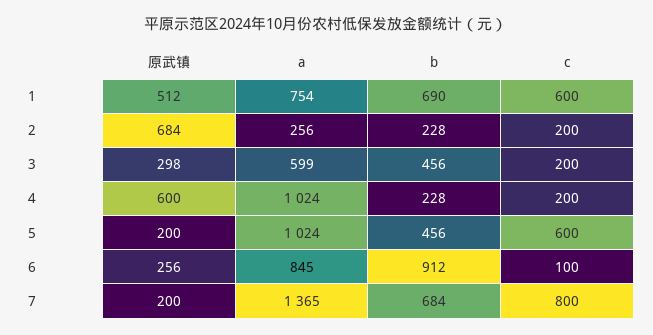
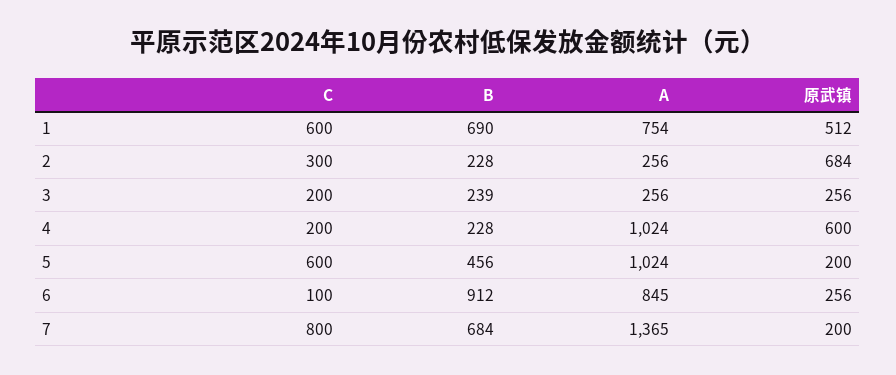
  {
    "原武镇": {
      "1": 512,
      "2": 684,
-     "3": 298,
+     "3": 256,
      "4": 600,
      "5": 200,
      "6": 256,
      "7": 200
    },
    "a": {
      "1": 754,
      "2": 256,
-     "3": 599,
+     "3": 256,
      "4": 1024,
      "5": 1024,
      "6": 845,
      "7": 1365
    },
    "b": {
      "1": 690,
      "2": 228,
-     "3": 456,
+     "3": 239,
      "4": 228,
      "5": 456,
      "6": 912,
      "7": 684
    },
    "c": {
      "1": 600,
-     "2": 200,
+     "2": 300,
      "3": 200,
      "4": 200,
      "5": 600,
      "6": 100,
      "7": 800
    }
  }

